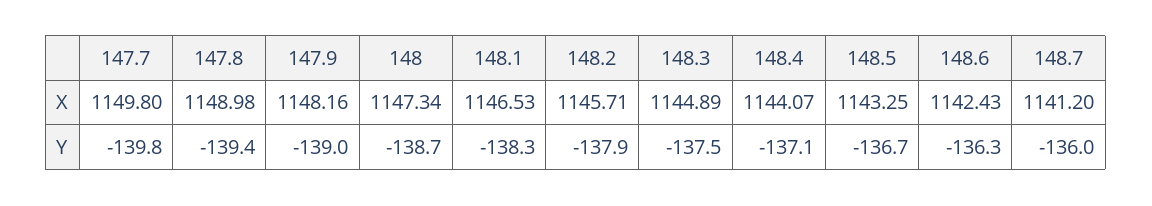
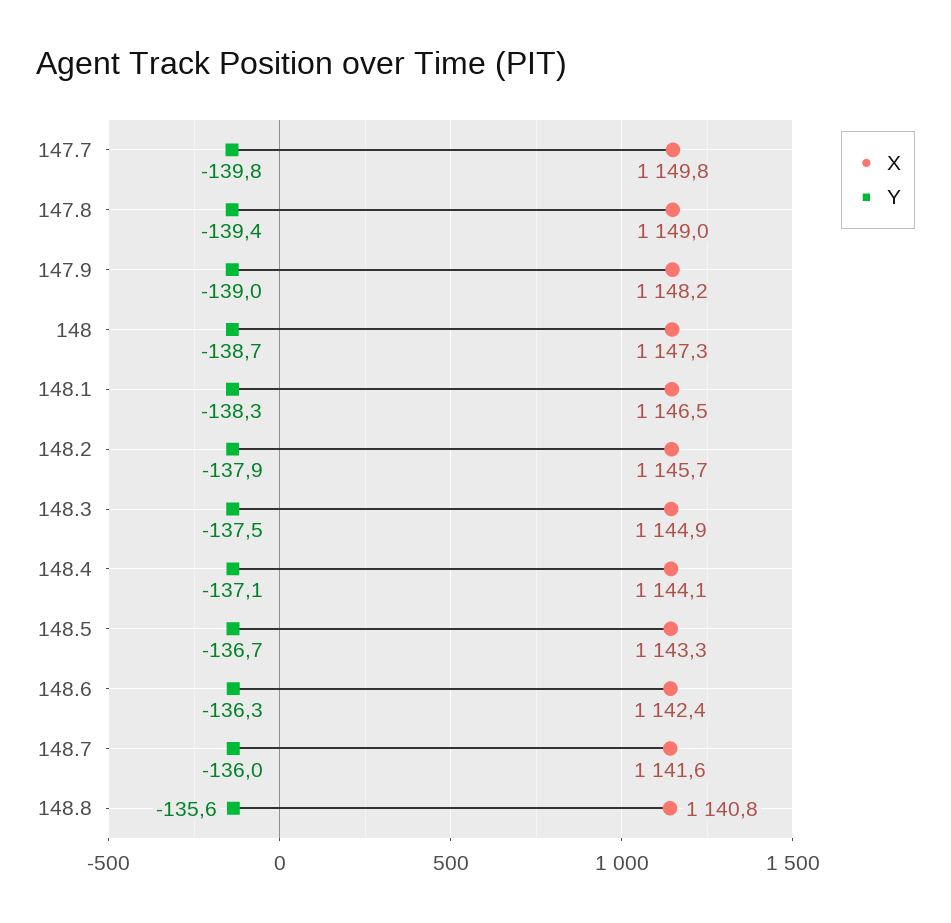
  {
    "X": {
      "147.7": 1149.8,
      "147.8": 1148.98,
      "147.9": 1148.16,
      "148": 1147.34,
      "148.1": 1146.53,
      "148.2": 1145.71,
      "148.3": 1144.89,
      "148.4": 1144.07,
      "148.5": 1143.25,
      "148.6": 1142.43,
-     "148.7": 1141.2
+     "148.7": 1141.6,
+     "148.8": 1140.8
    },
    "Y": {
      "147.7": -139.8,
      "147.8": -139.4,
      "147.9": -139,
      "148": -138.7,
      "148.1": -138.3,
      "148.2": -137.9,
      "148.3": -137.5,
      "148.4": -137.1,
      "148.5": -136.7,
      "148.6": -136.3,
-     "148.7": -136
+     "148.7": -136,
+     "148.8": -135.6
    }
  }

